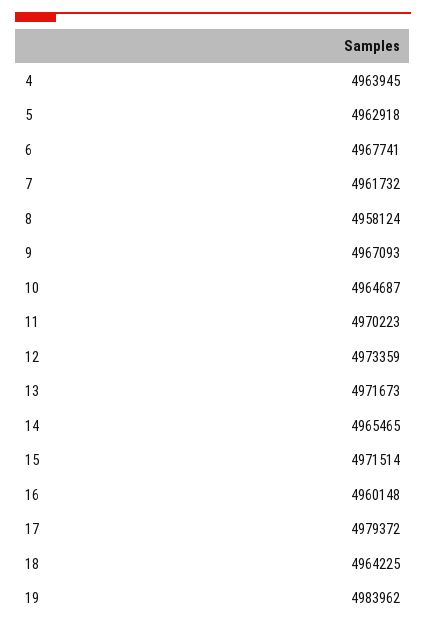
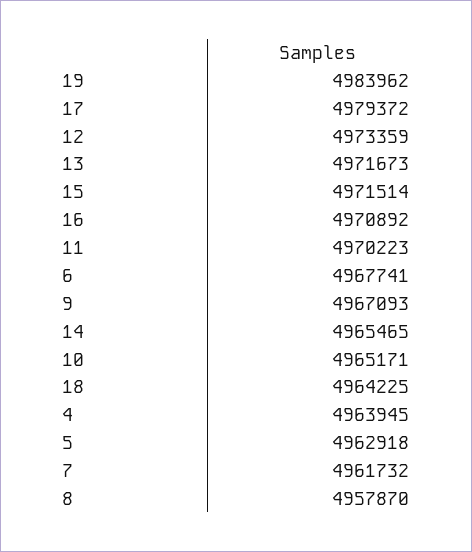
  {
    "4": 4963945,
    "5": 4962918,
    "6": 4967741,
    "7": 4961732,
-   "8": 4958124,
+   "8": 4957870,
    "9": 4967093,
-   "10": 4964687,
+   "10": 4965171,
    "11": 4970223,
    "12": 4973359,
    "13": 4971673,
    "14": 4965465,
    "15": 4971514,
-   "16": 4960148,
+   "16": 4970892,
    "17": 4979372,
    "18": 4964225,
    "19": 4983962
  }

